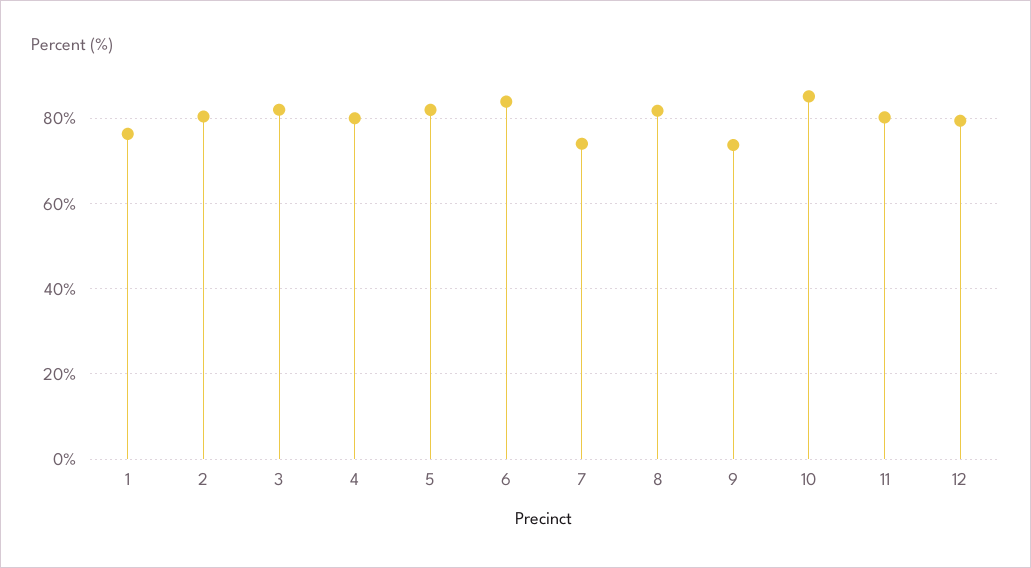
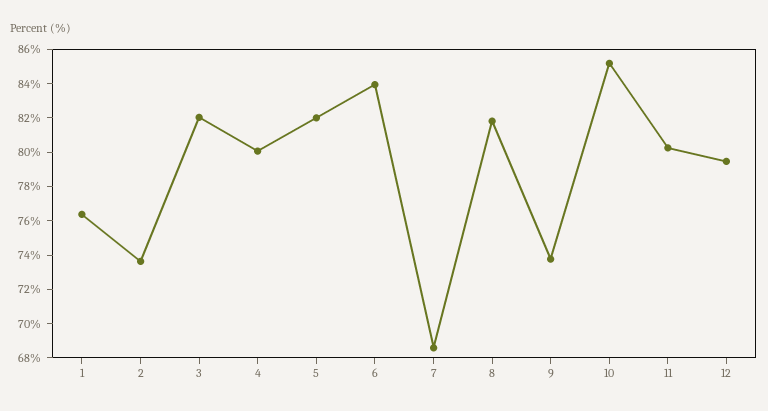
  {
    "1": 76.5,
-   "2": 80,
+   "2": 73.5,
    "3": 82,
    "4": 80,
    "5": 82,
    "6": 84,
-   "7": 74,
+   "7": 68.5,
    "8": 82,
    "9": 74,
    "10": 85,
    "11": 80.5,
    "12": 79.5
  }

